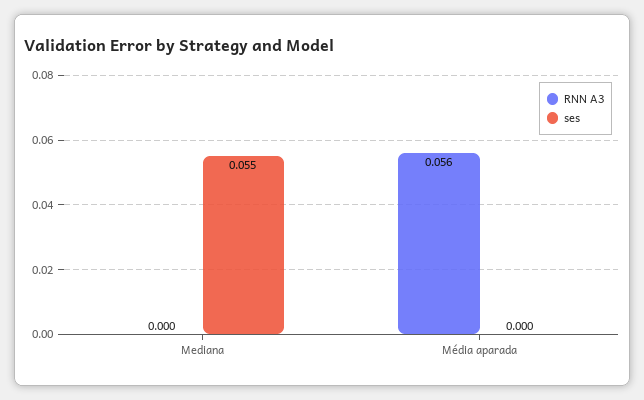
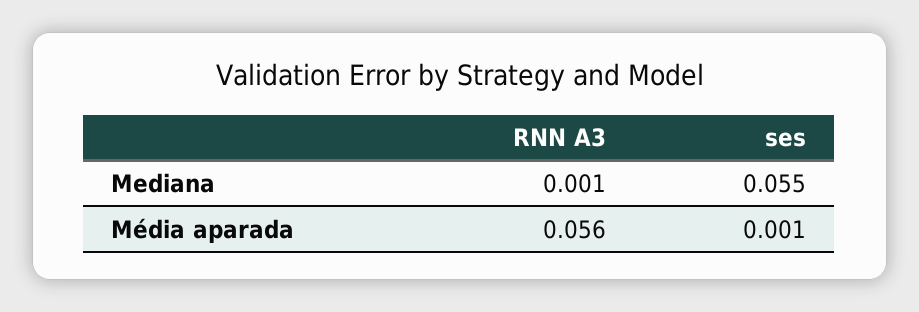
  {
    "RNN A3": {
-     "Mediana": 0,
+     "Mediana": 0.001,
      "Média aparada": 0.056
    },
    "ses": {
      "Mediana": 0.055,
-     "Média aparada": 0
+     "Média aparada": 0.001
    }
  }

